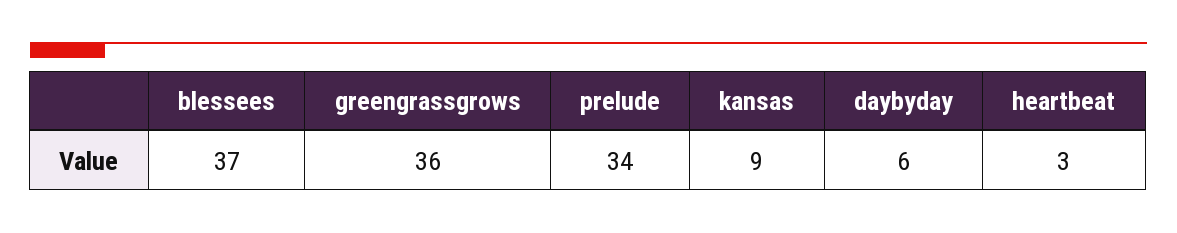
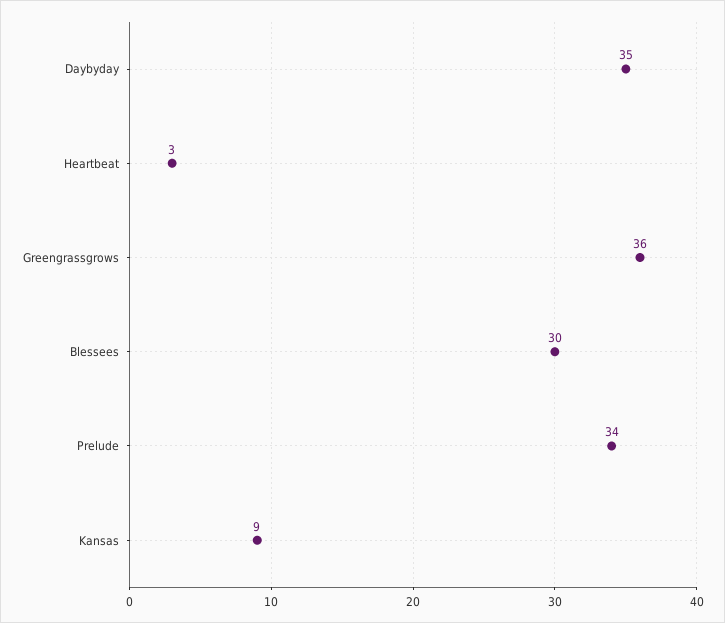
  {
-   "blessees": 37,
+   "blessees": 30,
    "greengrassgrows": 36,
    "prelude": 34,
    "kansas": 9,
-   "daybyday": 6,
+   "daybyday": 35,
    "heartbeat": 3
  }

